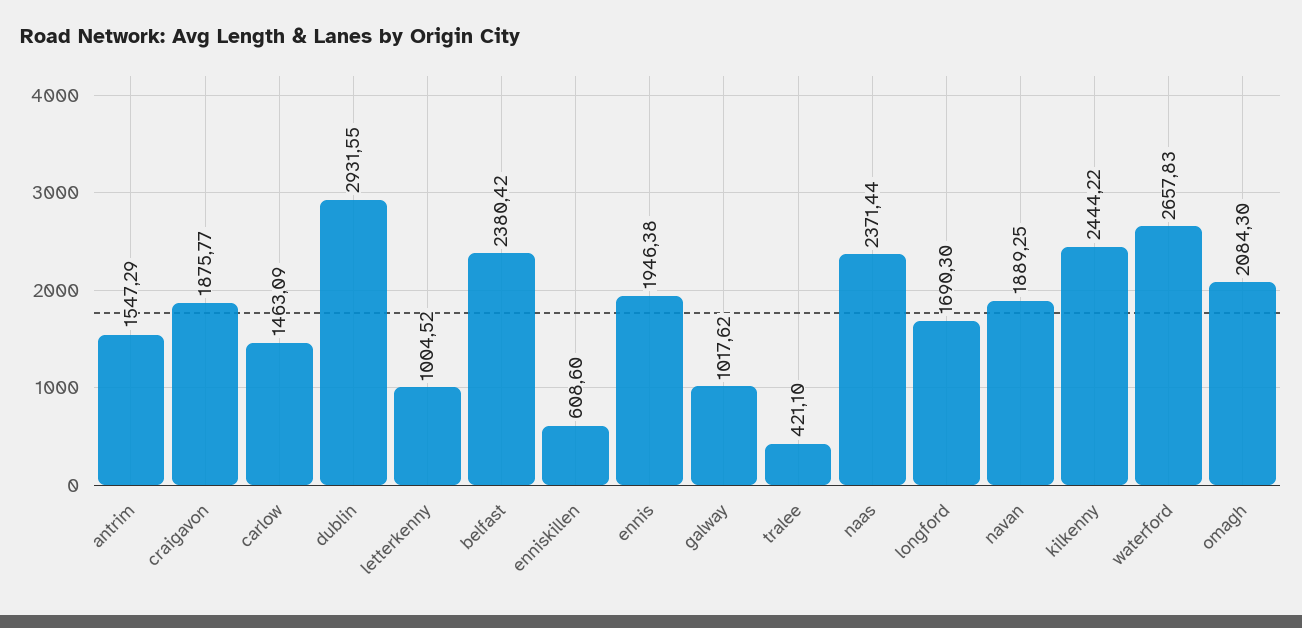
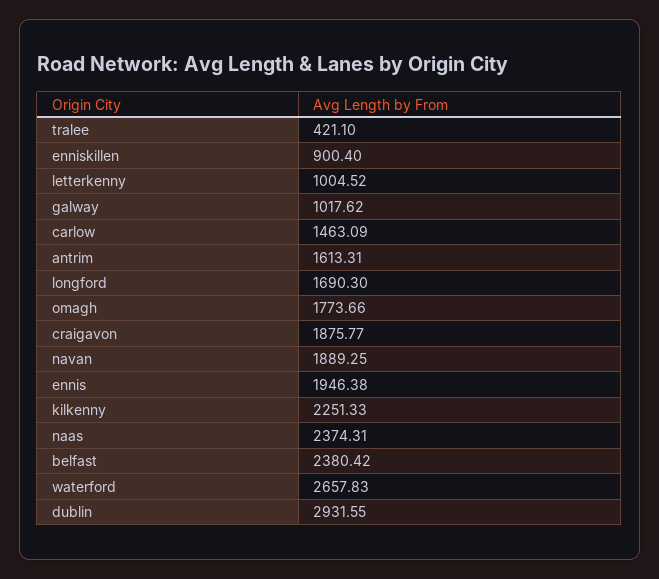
  {
-   "antrim": 1547.29,
+   "antrim": 1613.31,
    "craigavon": 1875.77,
    "carlow": 1463.09,
    "dublin": 2931.55,
    "letterkenny": 1004.52,
    "belfast": 2380.42,
-   "enniskillen": 608.6,
+   "enniskillen": 900.4,
    "ennis": 1946.38,
    "galway": 1017.62,
    "tralee": 421.1,
-   "naas": 2371.44,
+   "naas": 2374.31,
    "longford": 1690.3,
    "navan": 1889.25,
-   "kilkenny": 2444.22,
+   "kilkenny": 2251.33,
    "waterford": 2657.83,
-   "omagh": 2084.3
+   "omagh": 1773.66
  }

